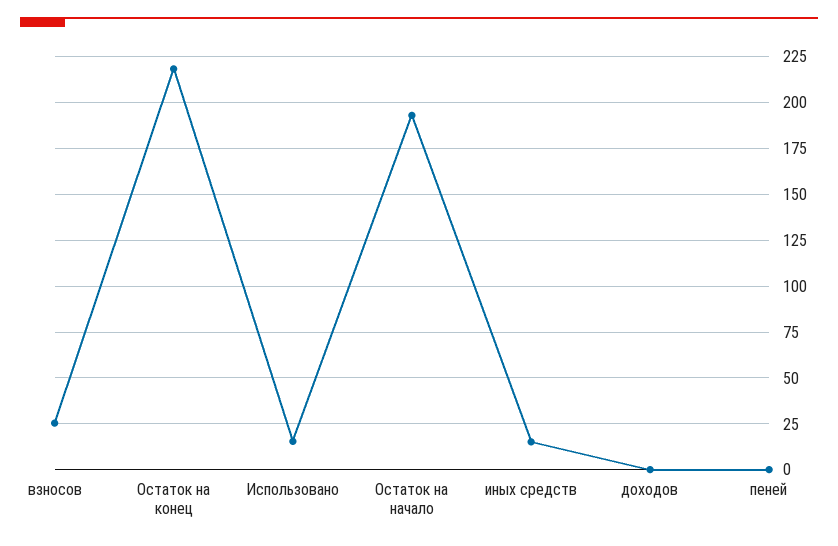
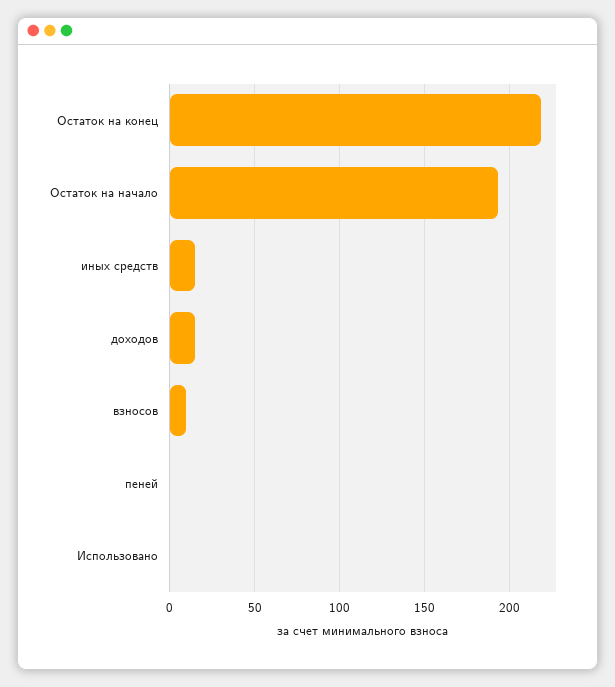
  {
-   "взносов": 25,
+   "взносов": 10,
    "Остаток на конец": 220,
-   "Использовано": 15,
+   "Использовано": 0,
    "Остаток на начало": 195,
    "иных средств": 15,
-   "доходов": 0,
+   "доходов": 15,
    "пеней": 0
  }

